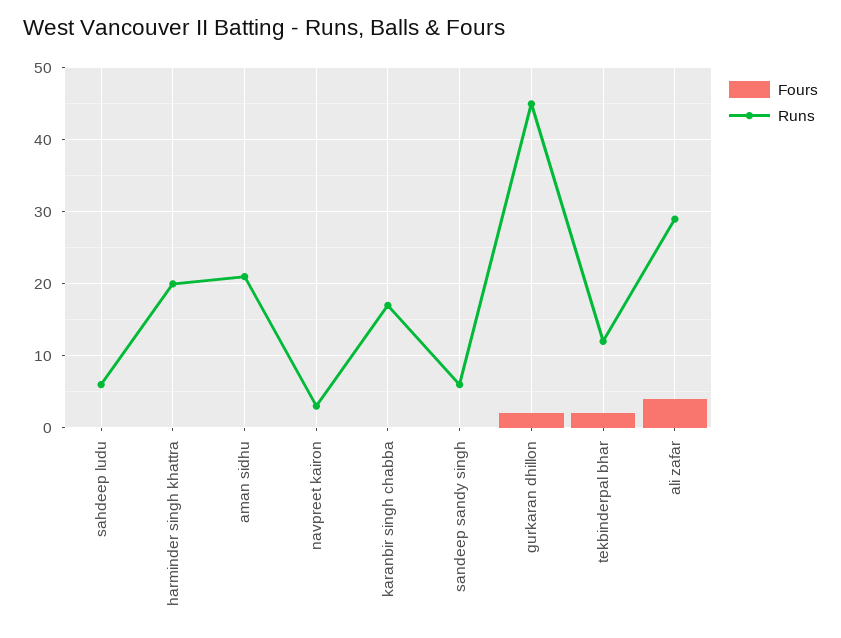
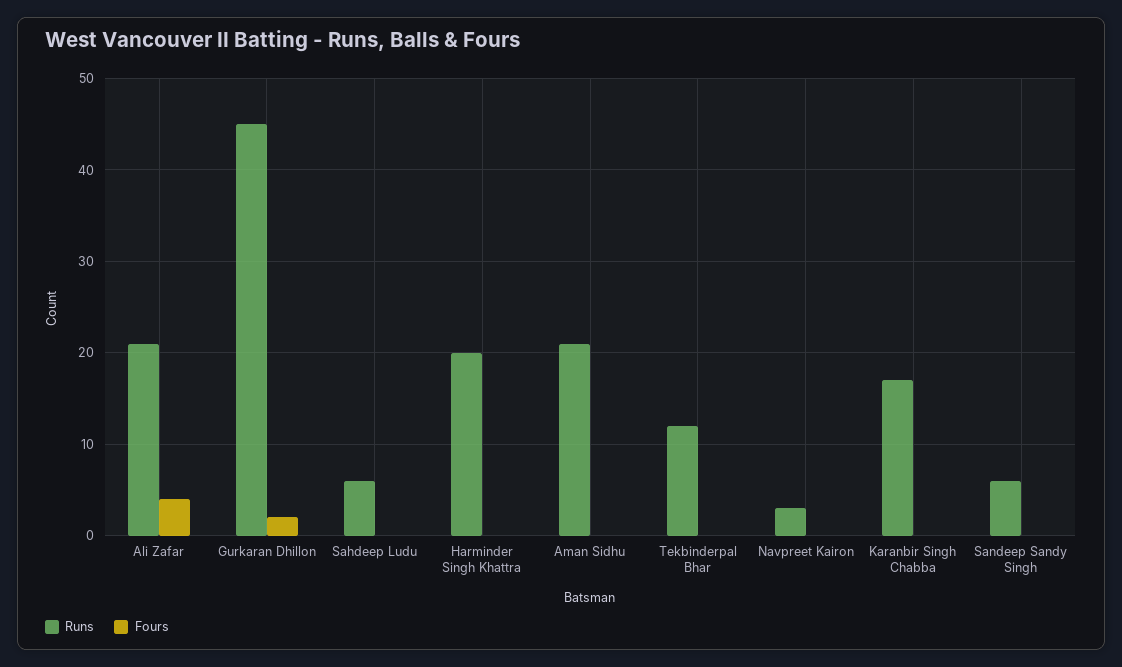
  {
    "Fours": {
      "sahdeep ludu": 0,
      "harminder singh khattra": 0,
      "aman sidhu": 0,
      "navpreet kairon": 0,
      "karanbir singh chabba": 0,
      "sandeep sandy singh": 0,
      "gurkaran dhillon": 2,
-     "tekbinderpal bhar": 2,
+     "tekbinderpal bhar": 0,
      "ali zafar": 4
    },
    "Runs": {
      "sahdeep ludu": 6,
      "harminder singh khattra": 20,
      "aman sidhu": 21,
      "navpreet kairon": 3,
      "karanbir singh chabba": 17,
      "sandeep sandy singh": 6,
      "gurkaran dhillon": 45,
      "tekbinderpal bhar": 12,
-     "ali zafar": 29
+     "ali zafar": 21
    }
  }

